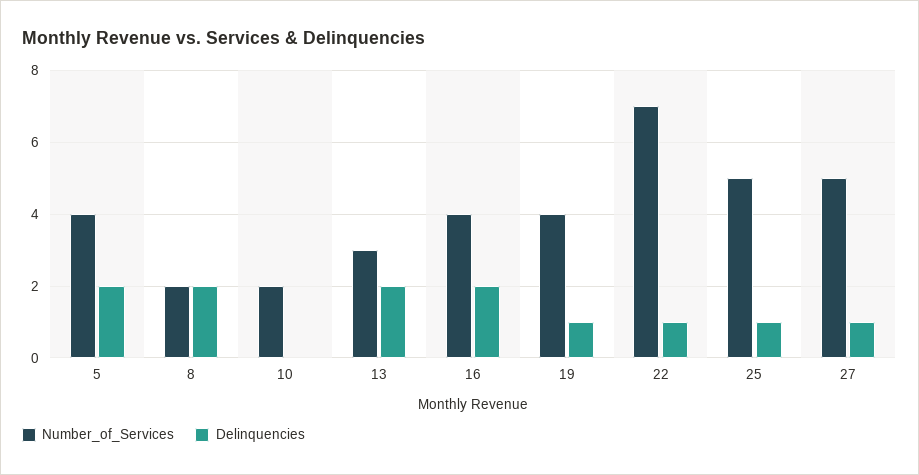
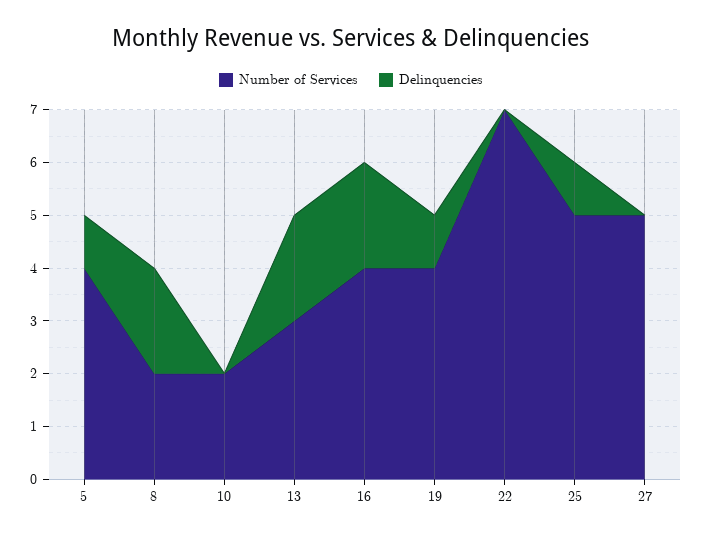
  {
    "Number_of_Services": {
      "5": 4,
      "8": 2,
      "10": 2,
      "13": 3,
      "16": 4,
      "19": 4,
      "22": 7,
      "25": 5,
      "27": 5
    },
    "Delinquencies": {
-     "5": 2,
+     "5": 1,
      "8": 2,
      "10": 0,
      "13": 2,
      "16": 2,
      "19": 1,
-     "22": 1,
+     "22": 0,
      "25": 1,
-     "27": 1
+     "27": 0
    }
  }

